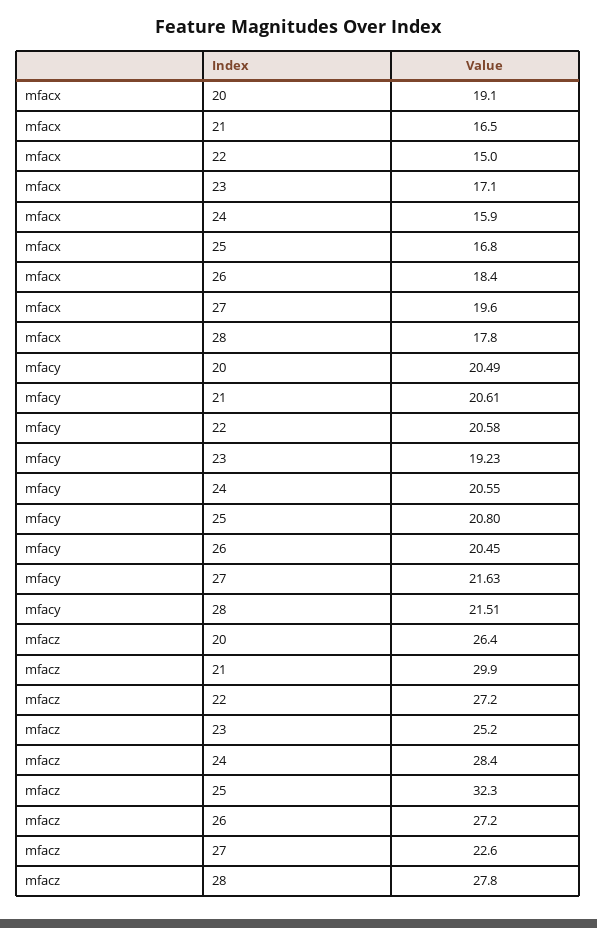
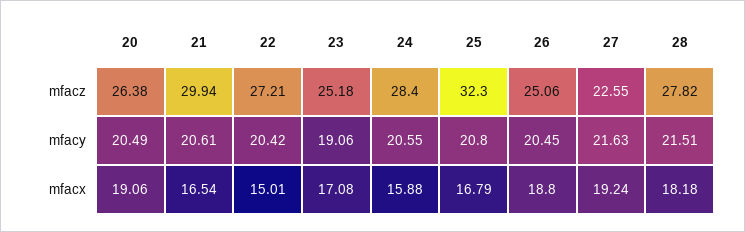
  {
    "mfacx": {
      "20": 19.06,
      "21": 16.54,
      "22": 15.01,
      "23": 17.08,
      "24": 15.88,
      "25": 16.79,
-     "26": 18.4,
+     "26": 18.8,
-     "27": 19.6,
+     "27": 19.24,
-     "28": 17.8
+     "28": 18.18
    },
    "mfacy": {
      "20": 20.49,
      "21": 20.61,
-     "22": 20.58,
+     "22": 20.42,
-     "23": 19.23,
+     "23": 19.06,
      "24": 20.55,
      "25": 20.8,
      "26": 20.45,
      "27": 21.63,
      "28": 21.51
    },
    "mfacz": {
      "20": 26.38,
      "21": 29.94,
      "22": 27.21,
      "23": 25.18,
      "24": 28.4,
      "25": 32.3,
-     "26": 27.2,
+     "26": 25.06,
      "27": 22.55,
      "28": 27.82
    }
  }

